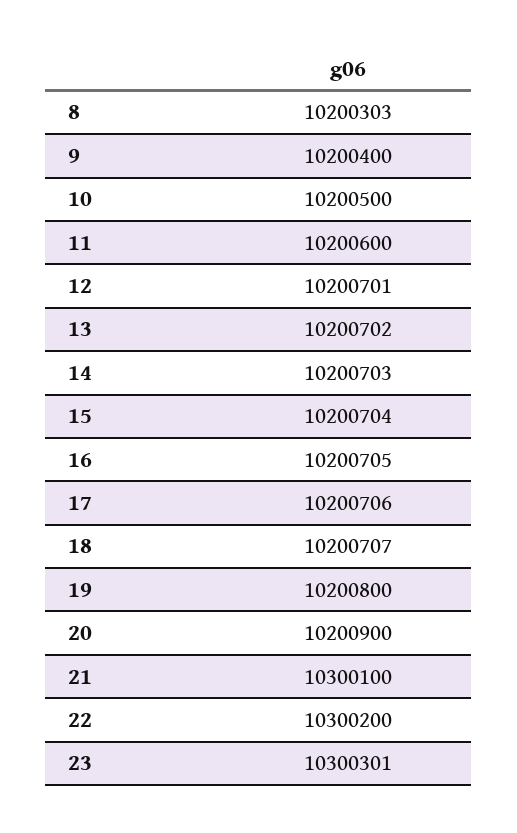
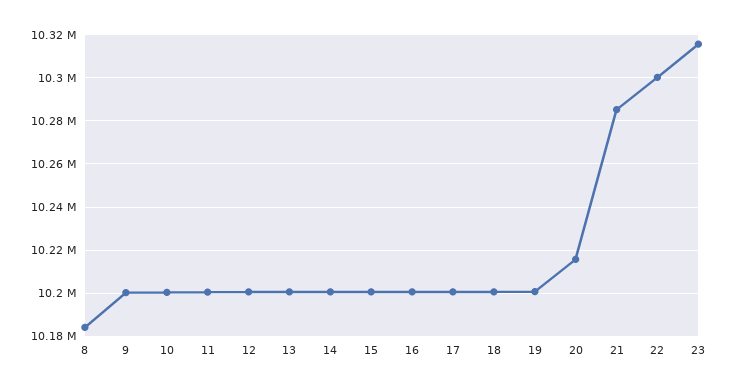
  {
-   "8": 10200303,
+   "8": 10185000,
    "9": 10200400,
    "10": 10200500,
    "11": 10200600,
    "12": 10200701,
    "13": 10200702,
    "14": 10200703,
    "15": 10200704,
    "16": 10200705,
    "17": 10200706,
    "18": 10200707,
    "19": 10200800,
-   "20": 10200900,
+   "20": 10215000,
-   "21": 10300100,
+   "21": 10285000,
    "22": 10300200,
-   "23": 10300301
+   "23": 10315000
  }

